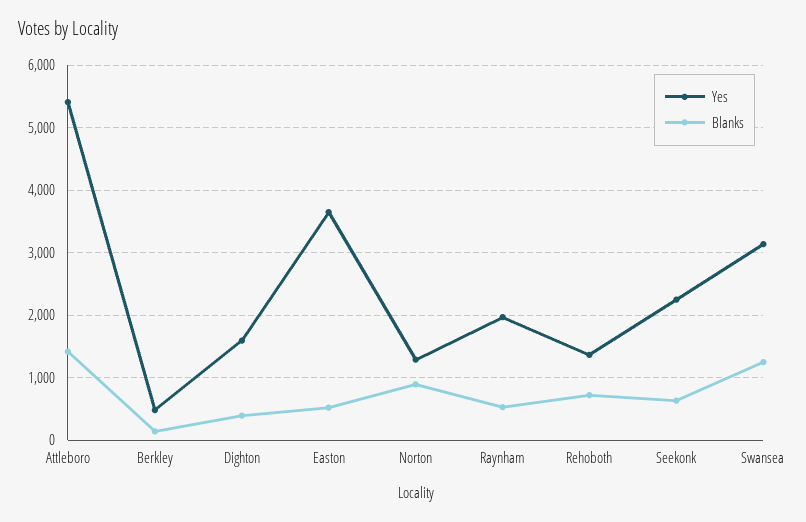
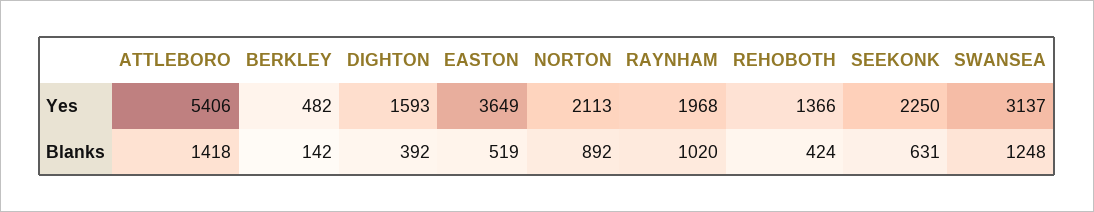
  {
    "Yes": {
      "Attleboro": 5406,
      "Berkley": 482,
      "Dighton": 1593,
      "Easton": 3649,
-     "Norton": 1300,
+     "Norton": 2113,
      "Raynham": 1968,
      "Rehoboth": 1366,
      "Seekonk": 2250,
      "Swansea": 3137
    },
    "Blanks": {
      "Attleboro": 1418,
      "Berkley": 142,
      "Dighton": 392,
      "Easton": 519,
      "Norton": 892,
-     "Raynham": 500,
+     "Raynham": 1020,
-     "Rehoboth": 700,
+     "Rehoboth": 424,
      "Seekonk": 631,
      "Swansea": 1248
    }
  }

